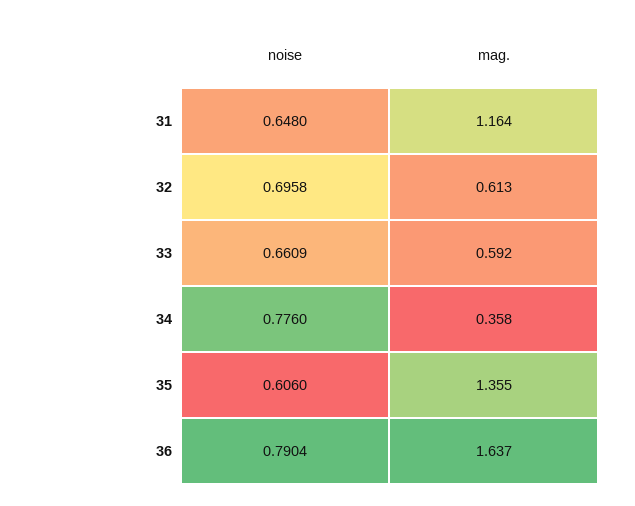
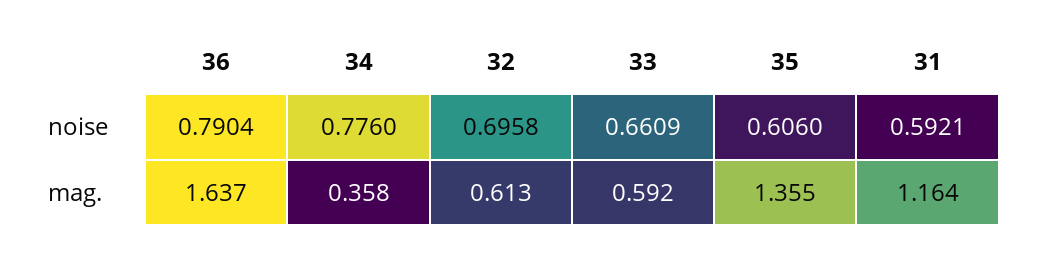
  {
    "noise": {
-     "31": 0.648,
+     "31": 0.5921,
      "32": 0.6958,
      "33": 0.6609,
      "34": 0.776,
      "35": 0.606,
      "36": 0.7904
    },
    "mag.": {
      "31": 1.164,
      "32": 0.613,
      "33": 0.592,
      "34": 0.358,
      "35": 1.355,
      "36": 1.637
    }
  }

